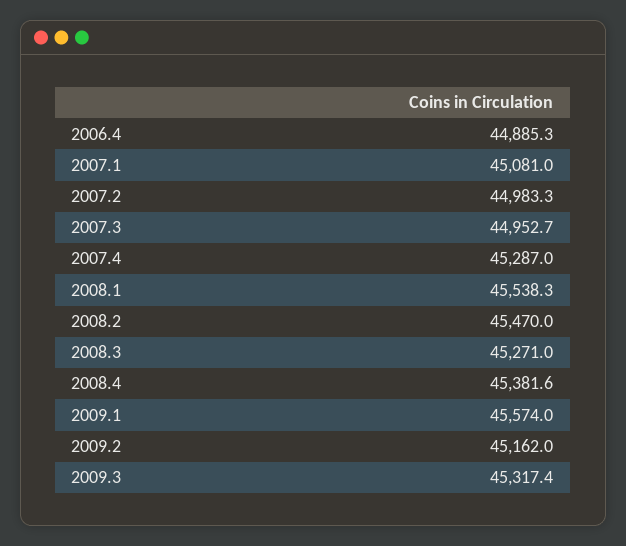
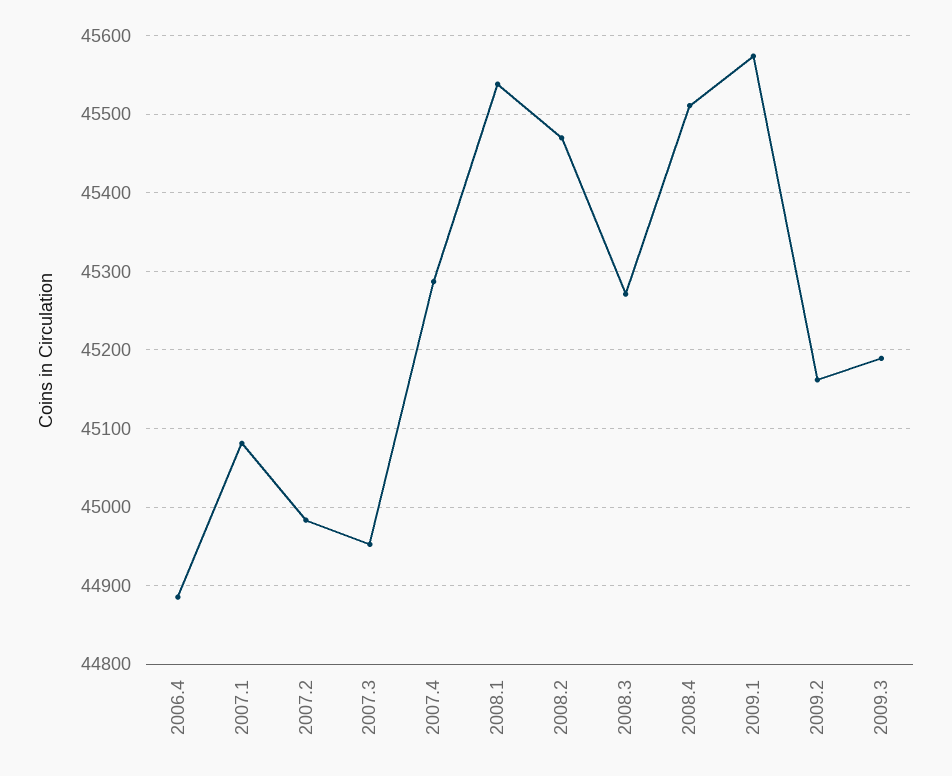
  {
    "2006.4": 44885.3,
    "2007.1": 45081,
    "2007.2": 44983.3,
    "2007.3": 44952.7,
    "2007.4": 45287,
    "2008.1": 45538.3,
    "2008.2": 45470,
    "2008.3": 45271,
-   "2008.4": 45381.6,
+   "2008.4": 45510,
    "2009.1": 45574,
    "2009.2": 45162,
-   "2009.3": 45317.4
+   "2009.3": 45190
  }

